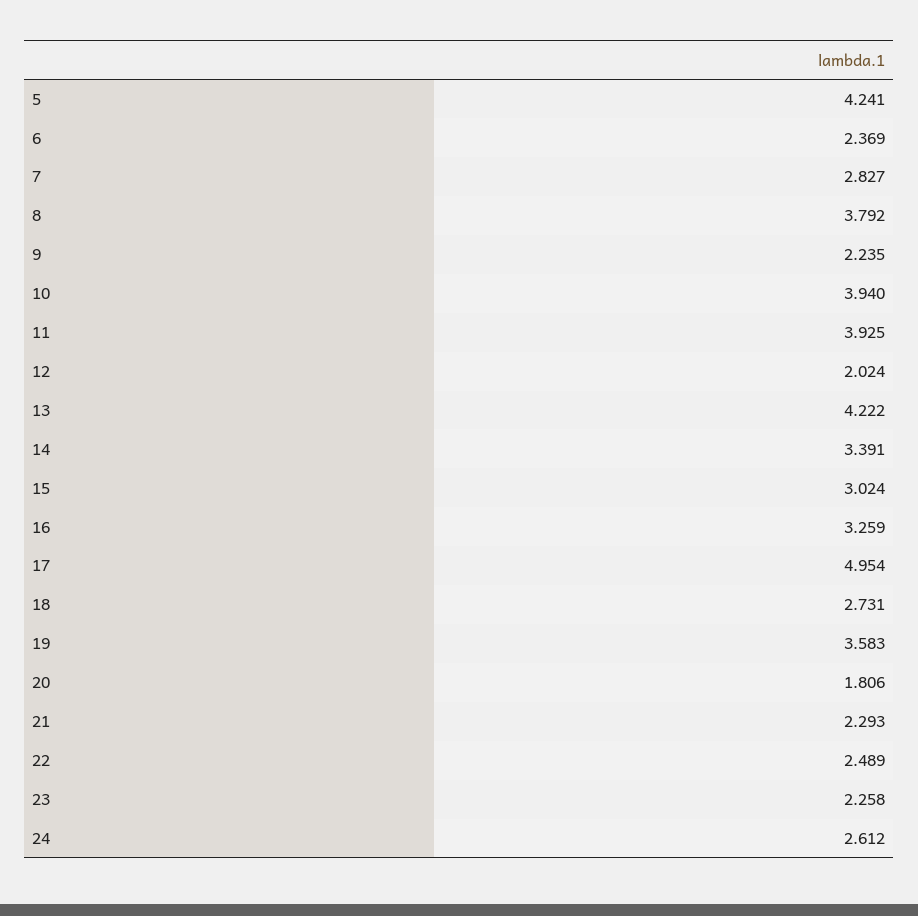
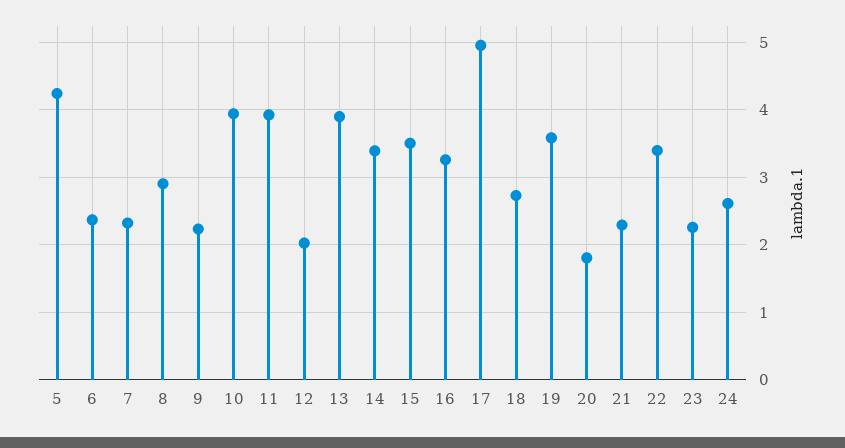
  {
    "5": 4.241,
    "6": 2.369,
-   "7": 2.827,
+   "7": 2.3,
-   "8": 3.792,
+   "8": 2.9,
    "9": 2.235,
    "10": 3.94,
    "11": 3.925,
    "12": 2.024,
-   "13": 4.222,
+   "13": 3.9,
    "14": 3.391,
-   "15": 3.024,
+   "15": 3.5,
    "16": 3.259,
    "17": 4.954,
    "18": 2.731,
    "19": 3.583,
    "20": 1.806,
    "21": 2.293,
-   "22": 2.489,
+   "22": 3.4,
    "23": 2.258,
    "24": 2.612
  }

